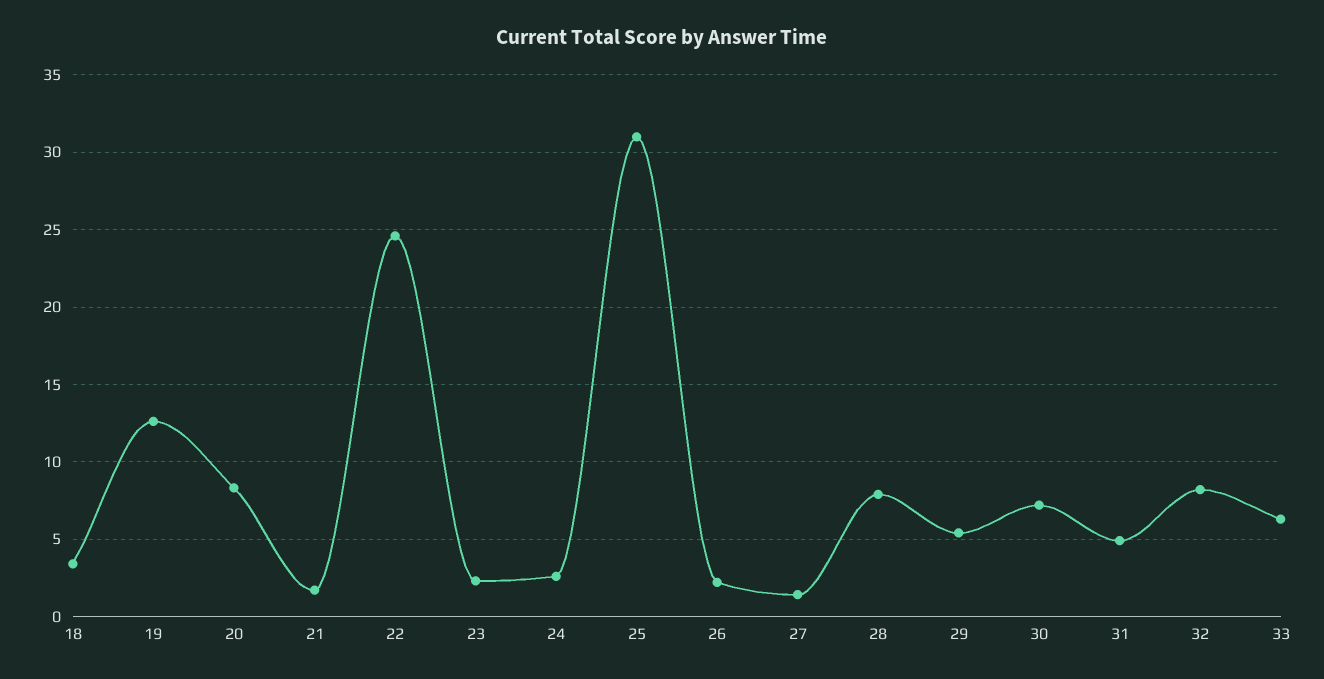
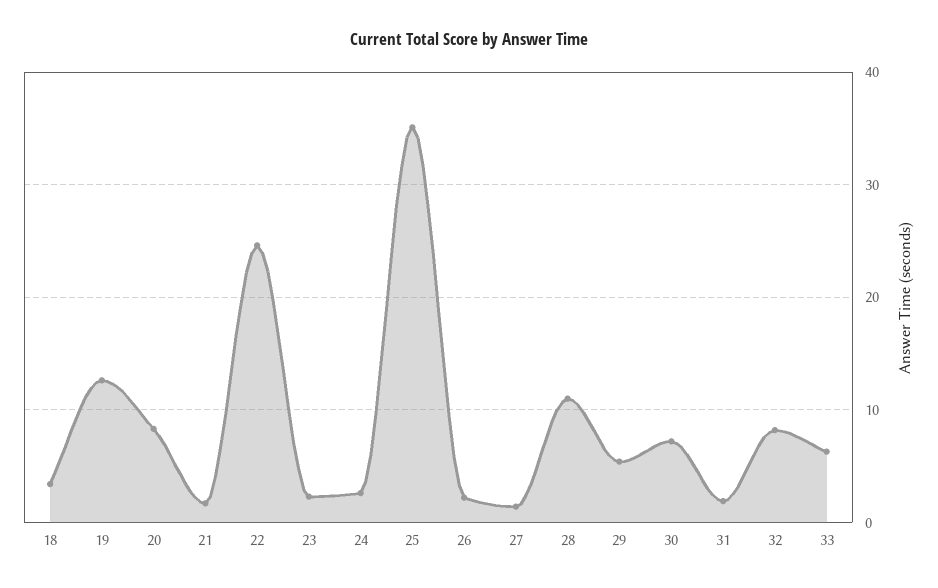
  {
    "18": 3.5,
    "19": 12.5,
    "20": 8.5,
    "21": 1.5,
    "22": 24.5,
    "23": 2.5,
    "24": 2.5,
-   "25": 31,
+   "25": 35,
    "26": 2,
    "27": 1.5,
-   "28": 8,
+   "28": 11,
    "29": 5.5,
    "30": 7,
-   "31": 5,
+   "31": 2,
    "32": 8,
    "33": 6.5
  }

